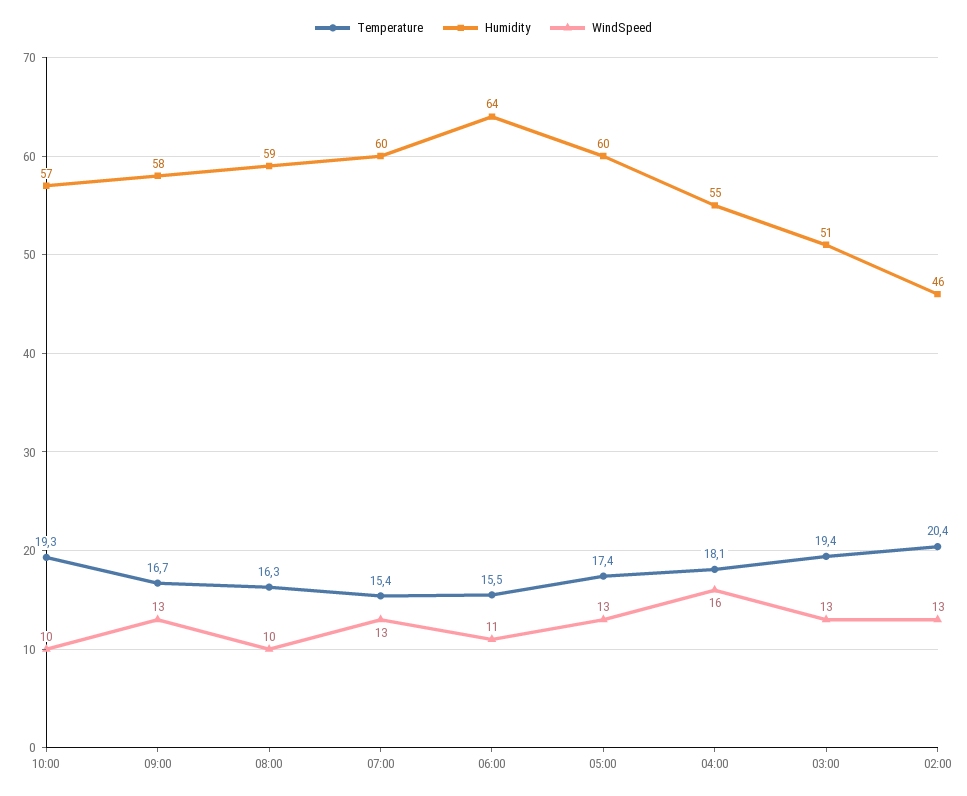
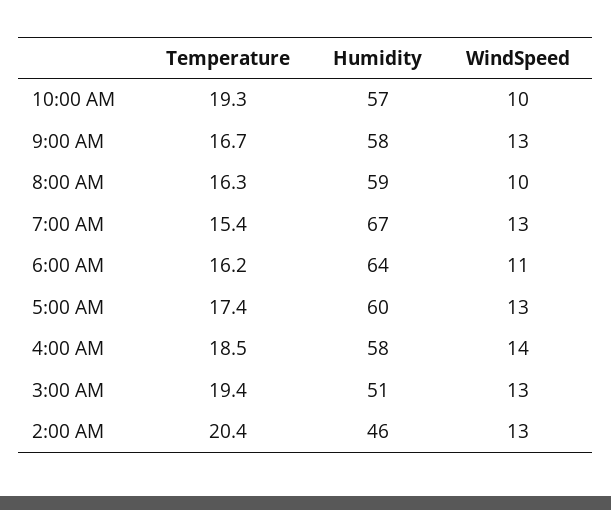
  {
    "Temperature": {
      "10:00": 19.3,
      "09:00": 16.7,
      "08:00": 16.3,
      "07:00": 15.4,
-     "06:00": 15.5,
+     "06:00": 16.2,
      "05:00": 17.4,
-     "04:00": 18.1,
+     "04:00": 18.5,
      "03:00": 19.4,
      "02:00": 20.4
    },
    "Humidity": {
      "10:00": 57,
      "09:00": 58,
      "08:00": 59,
-     "07:00": 60,
+     "07:00": 67,
      "06:00": 64,
      "05:00": 60,
-     "04:00": 55,
+     "04:00": 58,
      "03:00": 51,
      "02:00": 46
    },
    "WindSpeed": {
      "10:00": 10,
      "09:00": 13,
      "08:00": 10,
      "07:00": 13,
      "06:00": 11,
      "05:00": 13,
-     "04:00": 16,
+     "04:00": 14,
      "03:00": 13,
      "02:00": 13
    }
  }

